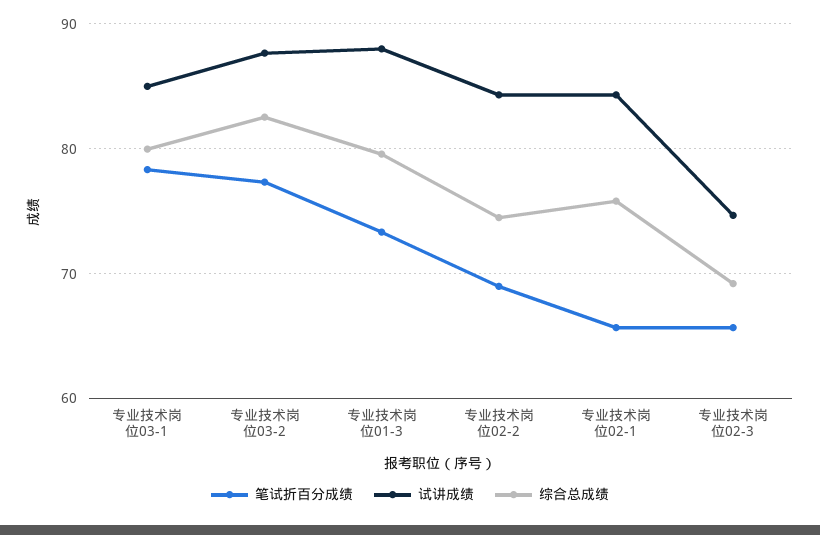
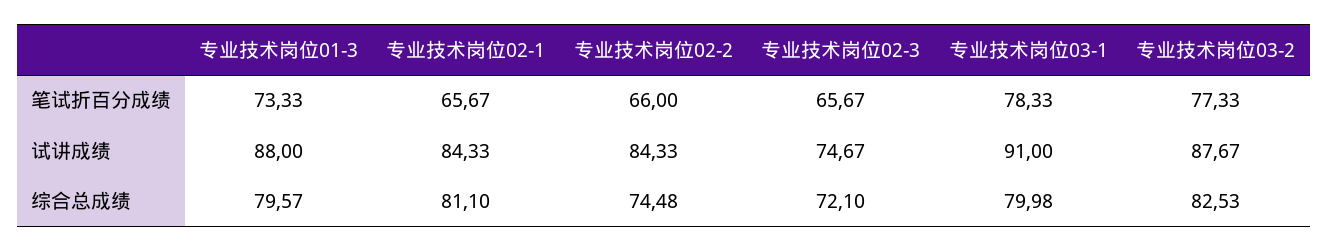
  {
    "笔试折百分成绩": {
      "专业技术岗位03-1": 78.33,
      "专业技术岗位03-2": 77.33,
      "专业技术岗位01-3": 73.33,
-     "专业技术岗位02-2": 69,
+     "专业技术岗位02-2": 66,
      "专业技术岗位02-1": 65.67,
      "专业技术岗位02-3": 65.67
    },
    "试讲成绩": {
-     "专业技术岗位03-1": 85,
+     "专业技术岗位03-1": 91,
      "专业技术岗位03-2": 87.67,
      "专业技术岗位01-3": 88,
      "专业技术岗位02-2": 84.33,
      "专业技术岗位02-1": 84.33,
      "专业技术岗位02-3": 74.67
    },
    "综合总成绩": {
      "专业技术岗位03-1": 79.98,
      "专业技术岗位03-2": 82.53,
      "专业技术岗位01-3": 79.57,
      "专业技术岗位02-2": 74.48,
-     "专业技术岗位02-1": 76,
+     "专业技术岗位02-1": 81.1,
-     "专业技术岗位02-3": 69
+     "专业技术岗位02-3": 72.1
    }
  }

